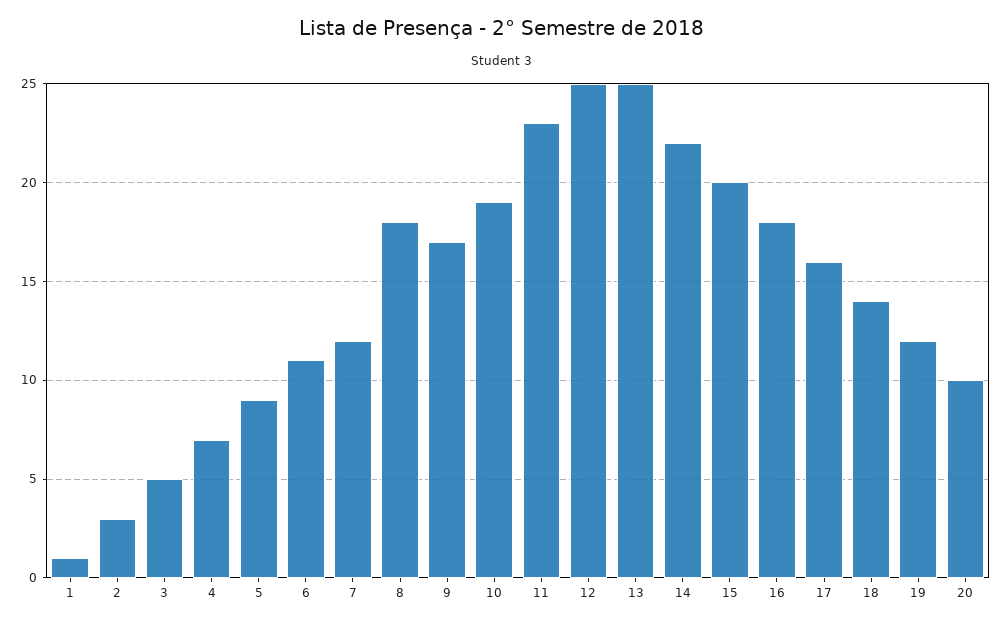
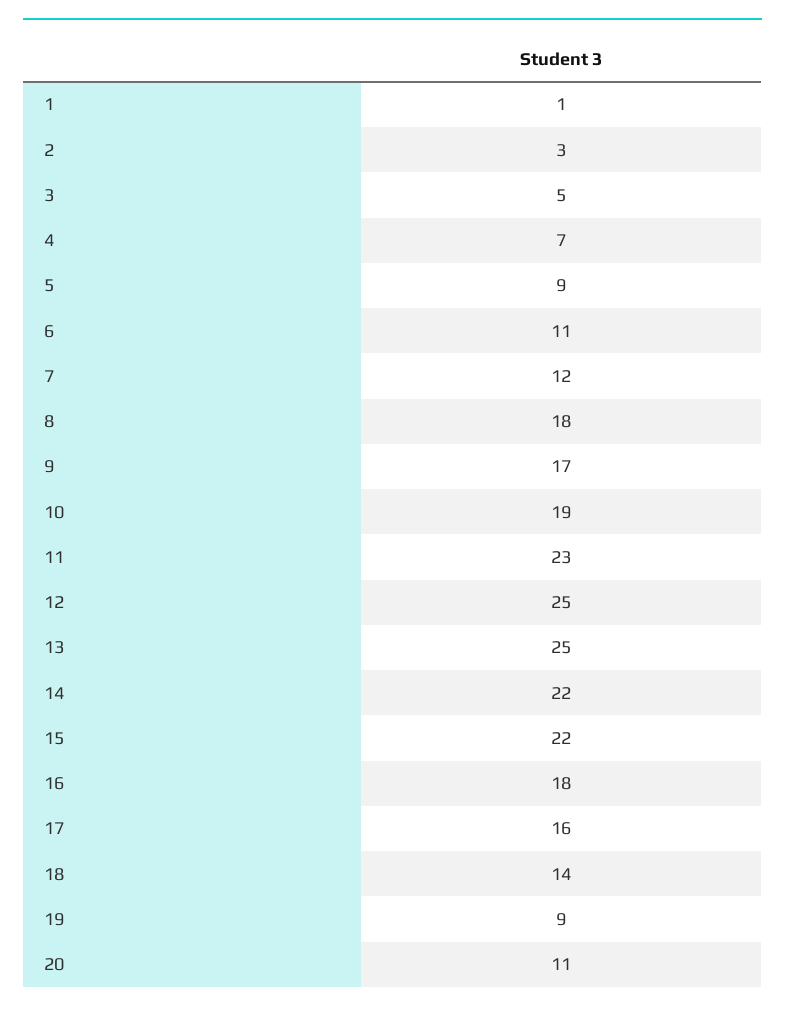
  {
    "1": 1,
    "2": 3,
    "3": 5,
    "4": 7,
    "5": 9,
    "6": 11,
    "7": 12,
    "8": 18,
    "9": 17,
    "10": 19,
    "11": 23,
    "12": 25,
    "13": 25,
    "14": 22,
-   "15": 20,
+   "15": 22,
    "16": 18,
    "17": 16,
    "18": 14,
-   "19": 12,
+   "19": 9,
-   "20": 10
+   "20": 11
  }

